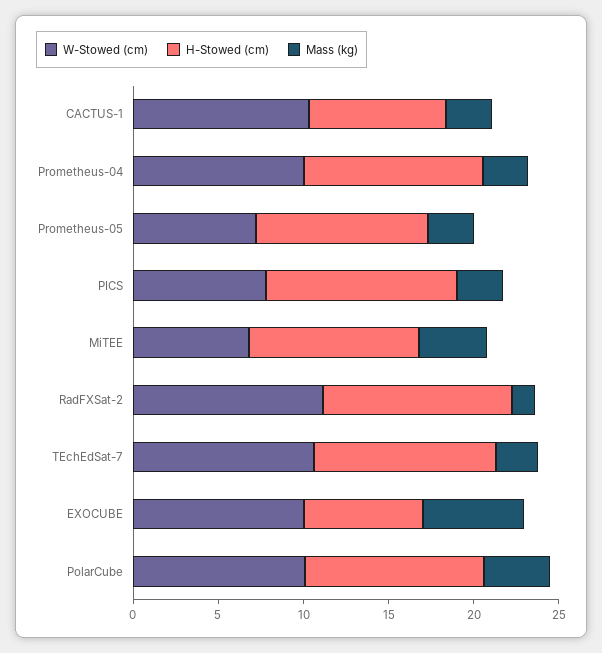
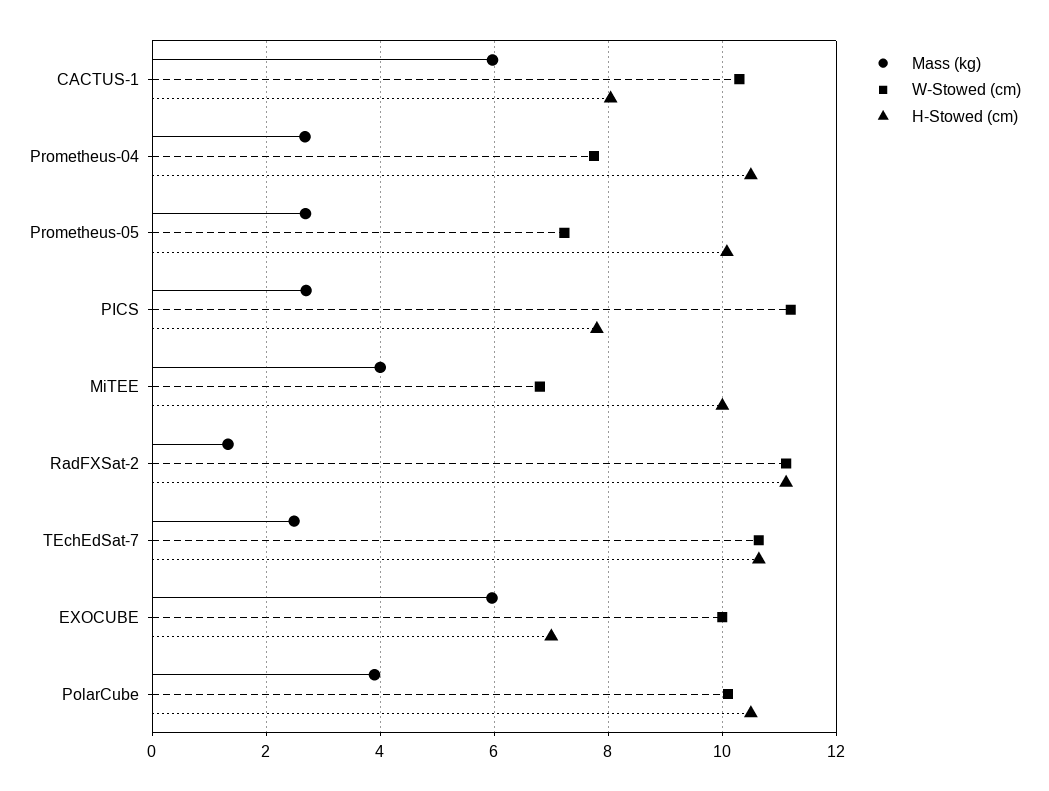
  {
    "W-Stowed (cm)": {
      "CACTUS-1": 10.4,
-     "Prometheus-04": 10,
+     "Prometheus-04": 7.8,
      "Prometheus-05": 7.2,
-     "PICS": 8,
+     "PICS": 11.2,
      "MiTEE": 6.8,
      "RadFXSat-2": 11.2,
      "TEchEdSat-7": 10.6,
      "EXOCUBE": 10,
      "PolarCube": 10.2
    },
    "H-Stowed (cm)": {
      "CACTUS-1": 8,
      "Prometheus-04": 10.6,
      "Prometheus-05": 10,
-     "PICS": 11,
+     "PICS": 7.8,
      "MiTEE": 10,
      "RadFXSat-2": 11.2,
      "TEchEdSat-7": 10.6,
      "EXOCUBE": 7,
      "PolarCube": 10.6
    },
    "Mass (kg)": {
-     "CACTUS-1": 3,
+     "CACTUS-1": 6,
      "Prometheus-04": 2.6,
      "Prometheus-05": 2.6,
      "PICS": 2.8,
      "MiTEE": 4,
      "RadFXSat-2": 1.4,
      "TEchEdSat-7": 2.4,
      "EXOCUBE": 6,
      "PolarCube": 4
    }
  }

